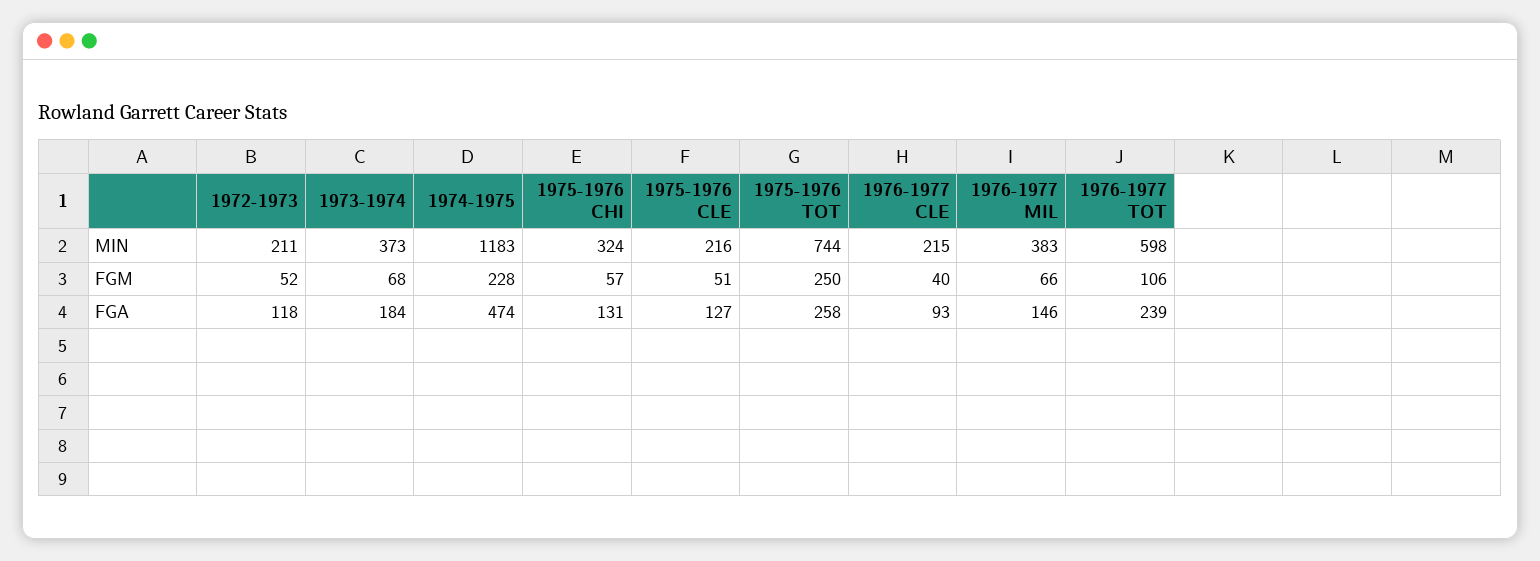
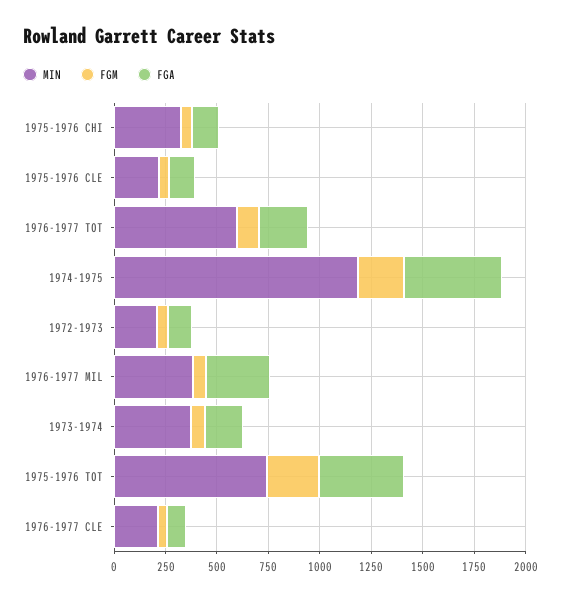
  {
    "MIN": {
      "1972-1973": 211,
      "1973-1974": 373,
      "1974-1975": 1183,
      "1975-1976 CHI": 324,
      "1975-1976 CLE": 216,
      "1975-1976 TOT": 744,
      "1976-1977 CLE": 215,
      "1976-1977 MIL": 383,
      "1976-1977 TOT": 598
    },
    "FGM": {
      "1972-1973": 52,
      "1973-1974": 68,
      "1974-1975": 228,
      "1975-1976 CHI": 57,
      "1975-1976 CLE": 51,
      "1975-1976 TOT": 250,
      "1976-1977 CLE": 40,
      "1976-1977 MIL": 66,
      "1976-1977 TOT": 106
    },
    "FGA": {
      "1972-1973": 118,
      "1973-1974": 184,
      "1974-1975": 474,
      "1975-1976 CHI": 131,
      "1975-1976 CLE": 127,
-     "1975-1976 TOT": 258,
+     "1975-1976 TOT": 400,
      "1976-1977 CLE": 93,
-     "1976-1977 MIL": 146,
+     "1976-1977 MIL": 300,
      "1976-1977 TOT": 239
    }
  }

